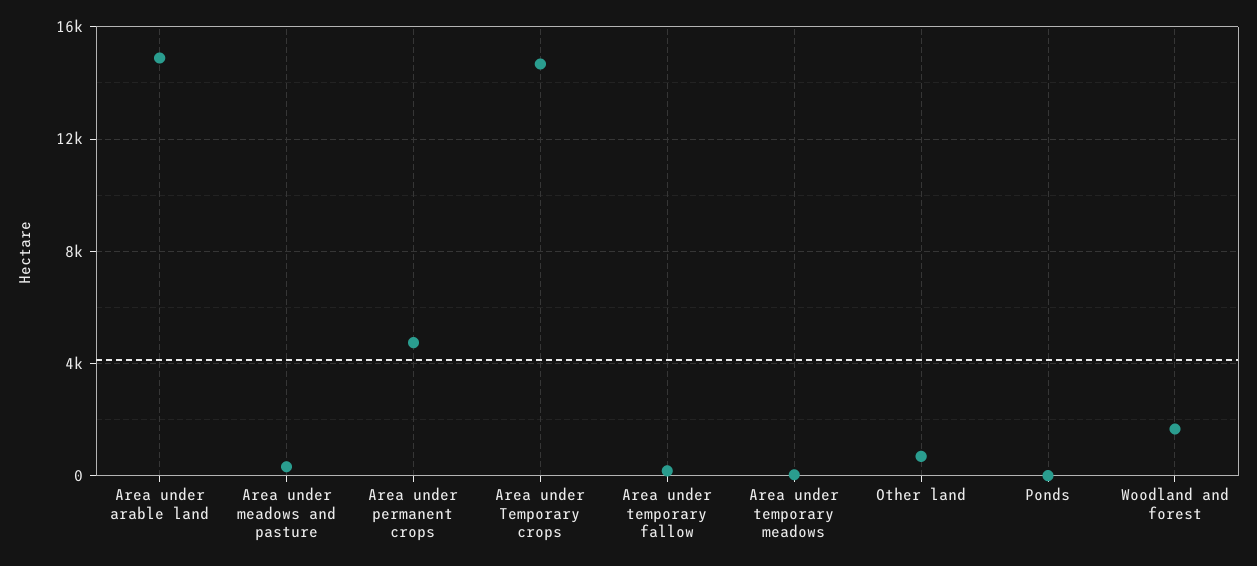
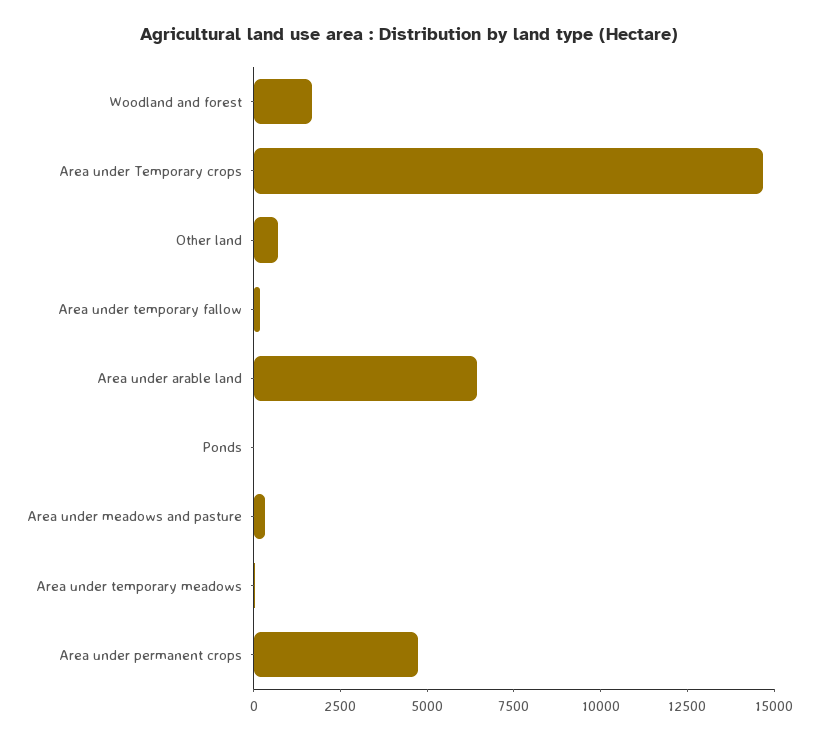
  {
-   "Area under arable land": 15000,
+   "Area under arable land": 6500,
    "Area under meadows and pasture": 500,
    "Area under permanent crops": 4500,
    "Area under Temporary crops": 14500,
    "Area under temporary fallow": 0,
    "Area under temporary meadows": 0,
    "Other land": 500,
    "Ponds": 0,
    "Woodland and forest": 1500
  }

